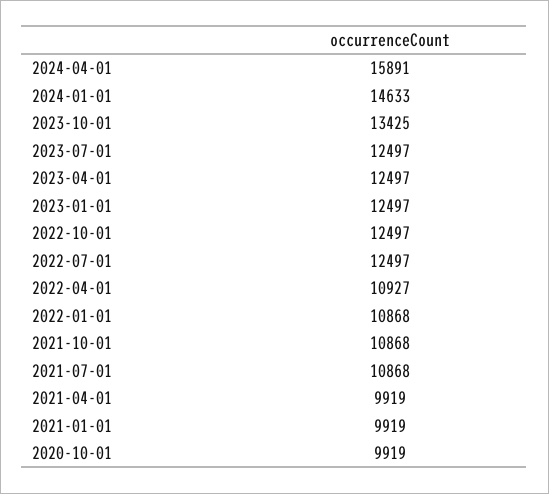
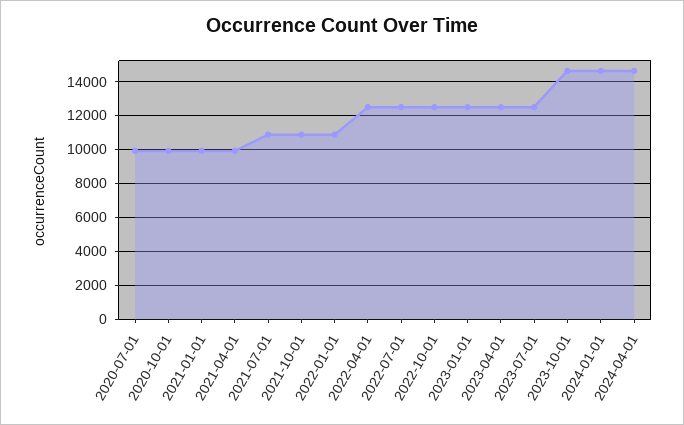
  {
-   "2024-04-01": 15891,
+   "2024-04-01": 14500,
    "2024-01-01": 14633,
-   "2023-10-01": 13425,
+   "2023-10-01": 14500,
    "2023-07-01": 12497,
    "2023-04-01": 12497,
    "2023-01-01": 12497,
    "2022-10-01": 12497,
    "2022-07-01": 12497,
-   "2022-04-01": 10927,
+   "2022-04-01": 12500,
    "2022-01-01": 10868,
    "2021-10-01": 10868,
    "2021-07-01": 10868,
    "2021-04-01": 9919,
    "2021-01-01": 9919,
-   "2020-10-01": 9919
+   "2020-10-01": 9919,
+   "2020-07-01": 10000
  }

